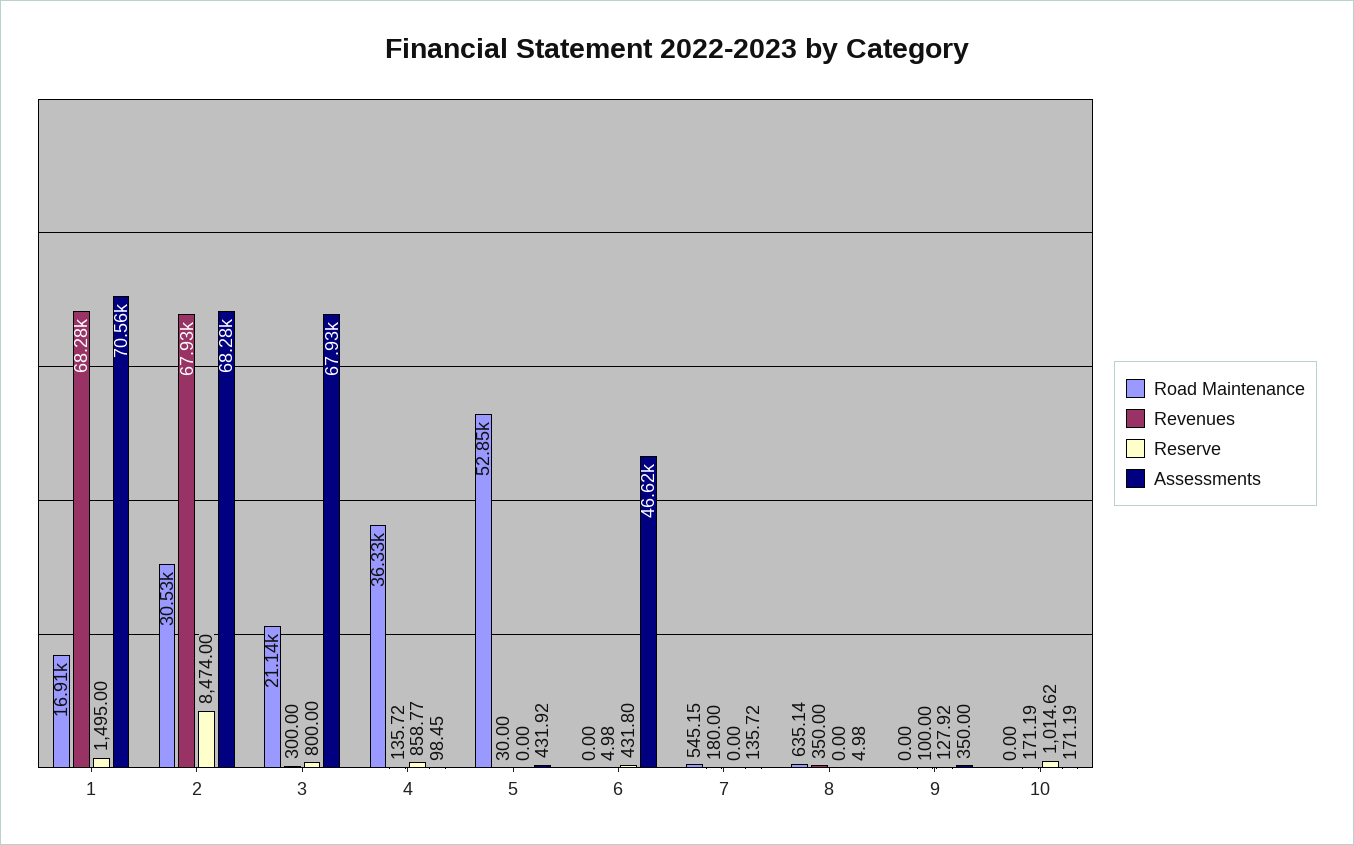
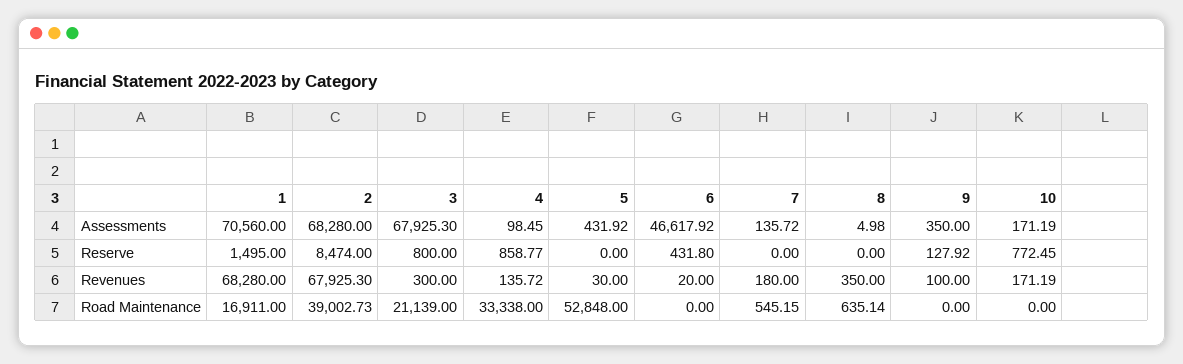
  {
    "Road Maintenance": {
      "1": 16911,
-     "2": 30530,
+     "2": 39002.73,
      "3": 21139,
-     "4": 36330,
+     "4": 33338,
      "5": 52848,
      "6": 0,
      "7": 545.15,
      "8": 635.14,
      "9": 0,
      "10": 0
    },
    "Revenues": {
      "1": 68280,
      "2": 67925.3,
      "3": 300,
      "4": 135.72,
      "5": 30,
-     "6": 4.98,
+     "6": 20,
      "7": 180,
      "8": 350,
      "9": 100,
      "10": 171.19
    },
    "Reserve": {
      "1": 1495,
      "2": 8474,
      "3": 800,
      "4": 858.77,
      "5": 0,
      "6": 431.8,
      "7": 0,
      "8": 0,
      "9": 127.92,
-     "10": 1014.62
+     "10": 772.45
    },
    "Assessments": {
      "1": 70560,
      "2": 68280,
      "3": 67925.3,
      "4": 98.45,
      "5": 431.92,
      "6": 46617.92,
      "7": 135.72,
      "8": 4.98,
      "9": 350,
      "10": 171.19
    }
  }

